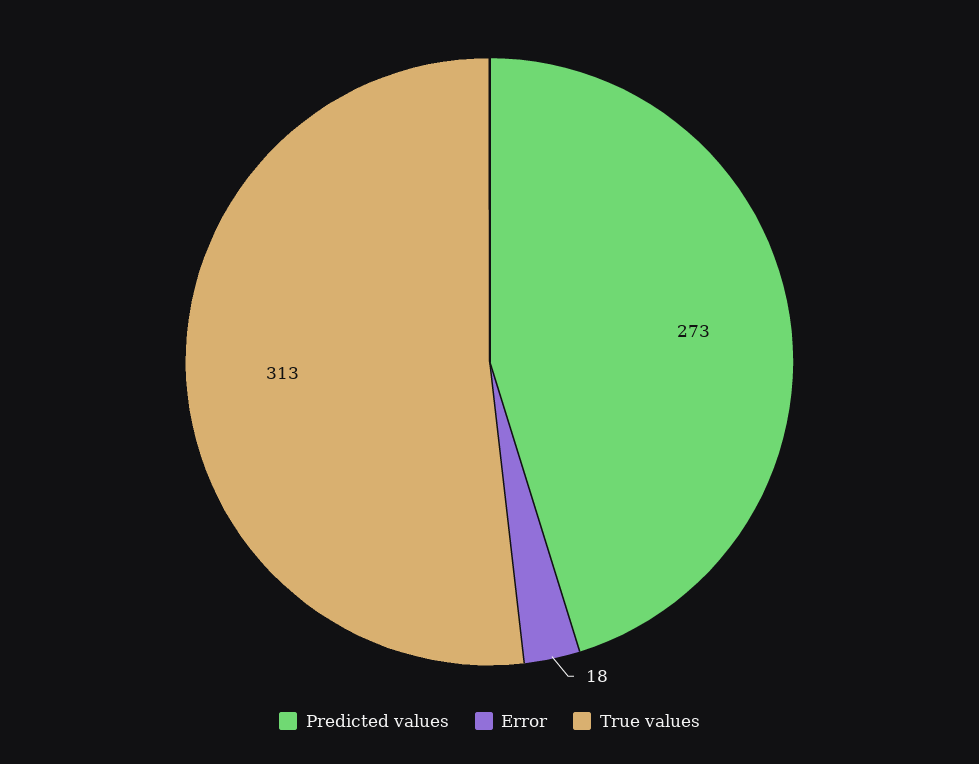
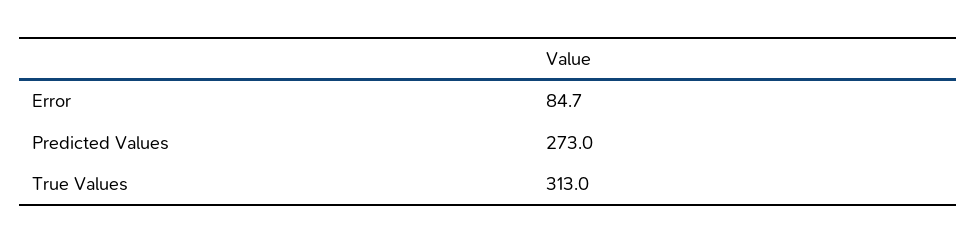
  {
    "Predicted values": 273,
-   "Error": 18,
+   "Error": 84.7,
    "True values": 313
  }

